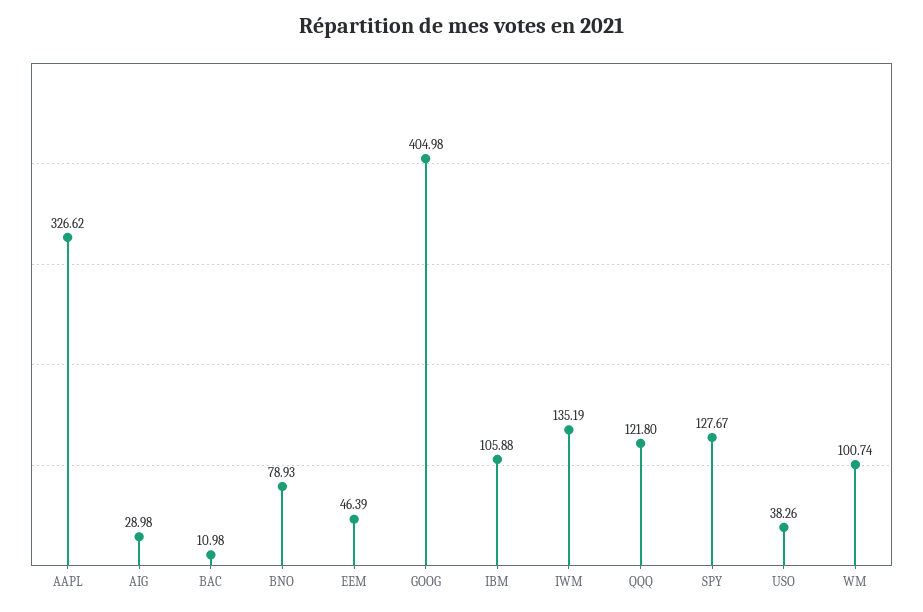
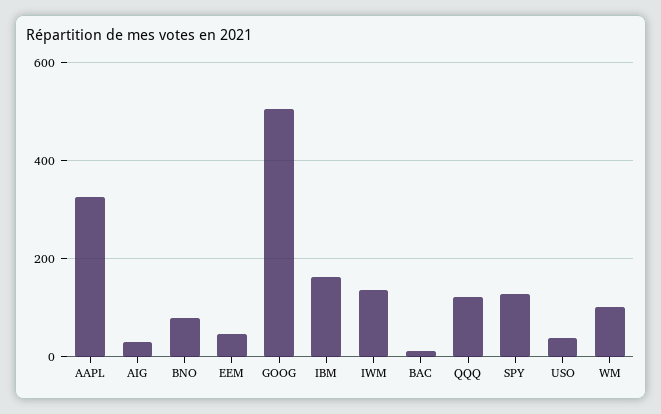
  {
    "AAPL": 326.62,
    "AIG": 28.98,
    "BAC": 10.98,
    "BNO": 78.93,
    "EEM": 46.39,
-   "GOOG": 404.98,
+   "GOOG": 500,
-   "IBM": 105.88,
+   "IBM": 160,
    "IWM": 135.19,
    "QQQ": 121.8,
    "SPY": 127.67,
    "USO": 38.26,
    "WM": 100.74
  }

